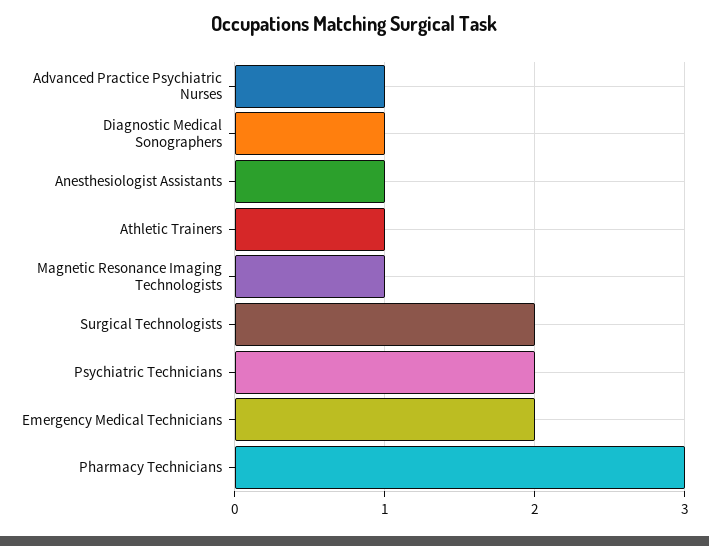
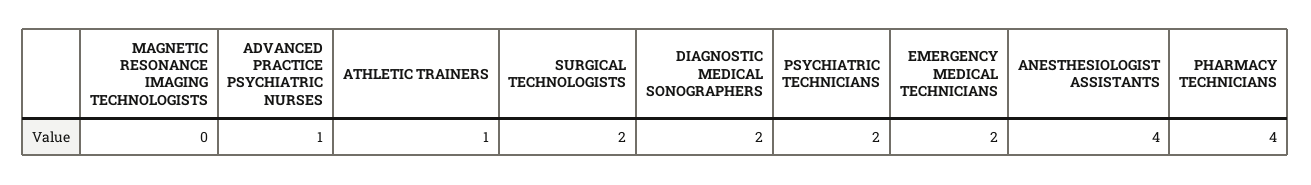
  {
    "Advanced Practice Psychiatric Nurses": 1,
-   "Diagnostic Medical Sonographers": 1,
+   "Diagnostic Medical Sonographers": 2,
-   "Anesthesiologist Assistants": 1,
+   "Anesthesiologist Assistants": 4,
    "Athletic Trainers": 1,
-   "Magnetic Resonance Imaging Technologists": 1,
+   "Magnetic Resonance Imaging Technologists": 0,
    "Surgical Technologists": 2,
    "Psychiatric Technicians": 2,
    "Emergency Medical Technicians": 2,
-   "Pharmacy Technicians": 3
+   "Pharmacy Technicians": 4
  }

